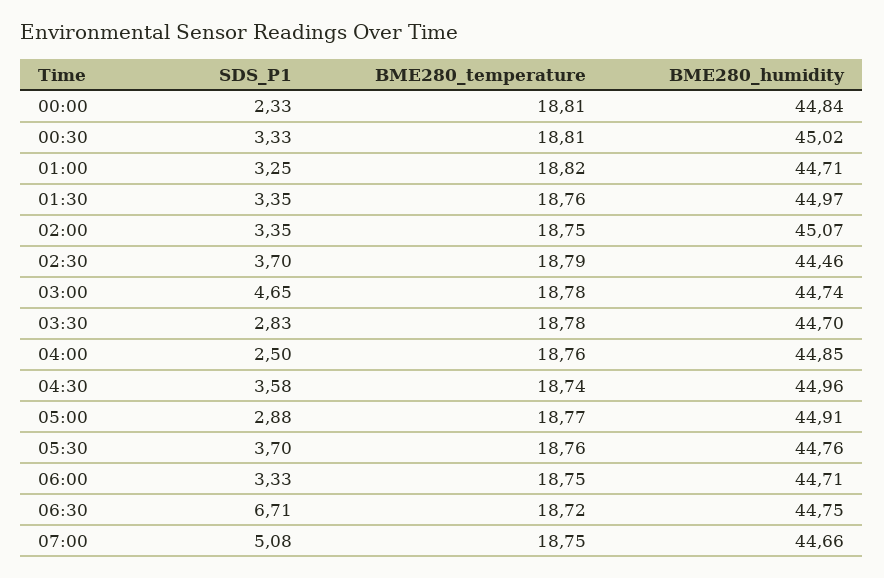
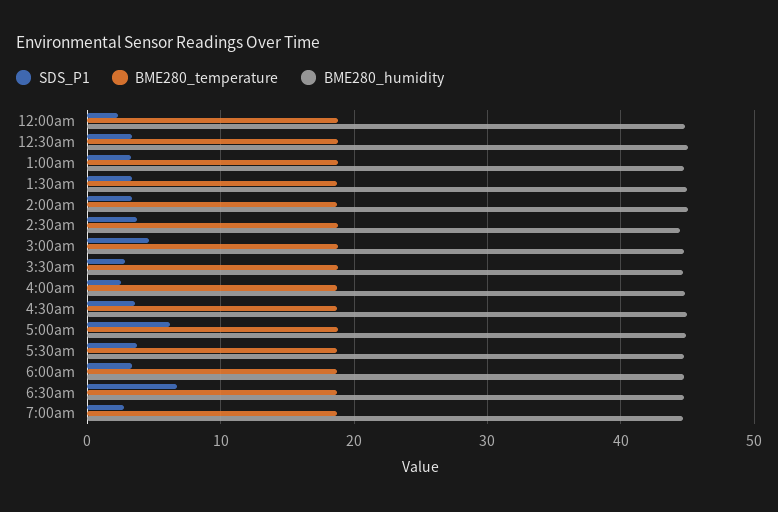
  {
    "SDS_P1": {
      "00:00": 2.33,
      "00:30": 3.33,
      "01:00": 3.25,
      "01:30": 3.35,
      "02:00": 3.35,
      "02:30": 3.7,
      "03:00": 4.65,
      "03:30": 2.83,
      "04:00": 2.5,
      "04:30": 3.58,
-     "05:00": 2.88,
+     "05:00": 6,
      "05:30": 3.7,
      "06:00": 3.33,
      "06:30": 6.71,
-     "07:00": 5.08
+     "07:00": 3
    },
    "BME280_temperature": {
      "00:00": 18.81,
      "00:30": 18.81,
      "01:00": 18.82,
      "01:30": 18.76,
      "02:00": 18.75,
      "02:30": 18.79,
      "03:00": 18.78,
      "03:30": 18.78,
      "04:00": 18.76,
      "04:30": 18.74,
      "05:00": 18.77,
      "05:30": 18.76,
      "06:00": 18.75,
      "06:30": 18.72,
      "07:00": 18.75
    },
    "BME280_humidity": {
      "00:00": 44.84,
      "00:30": 45.02,
      "01:00": 44.71,
      "01:30": 44.97,
      "02:00": 45.07,
      "02:30": 44.46,
      "03:00": 44.74,
      "03:30": 44.7,
      "04:00": 44.85,
      "04:30": 44.96,
      "05:00": 44.91,
      "05:30": 44.76,
      "06:00": 44.71,
      "06:30": 44.75,
      "07:00": 44.66
    }
  }

